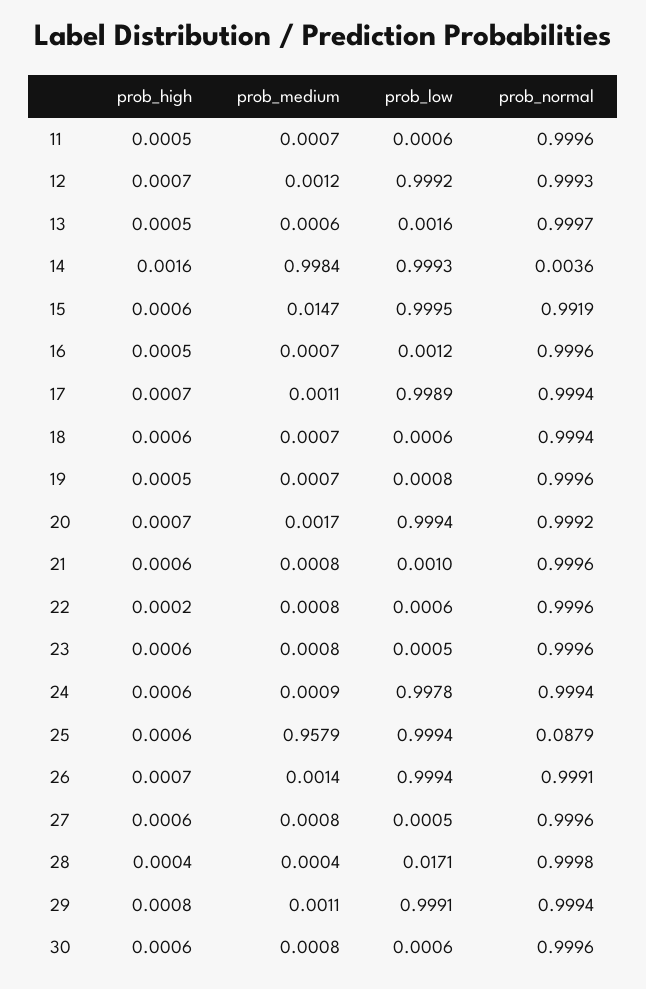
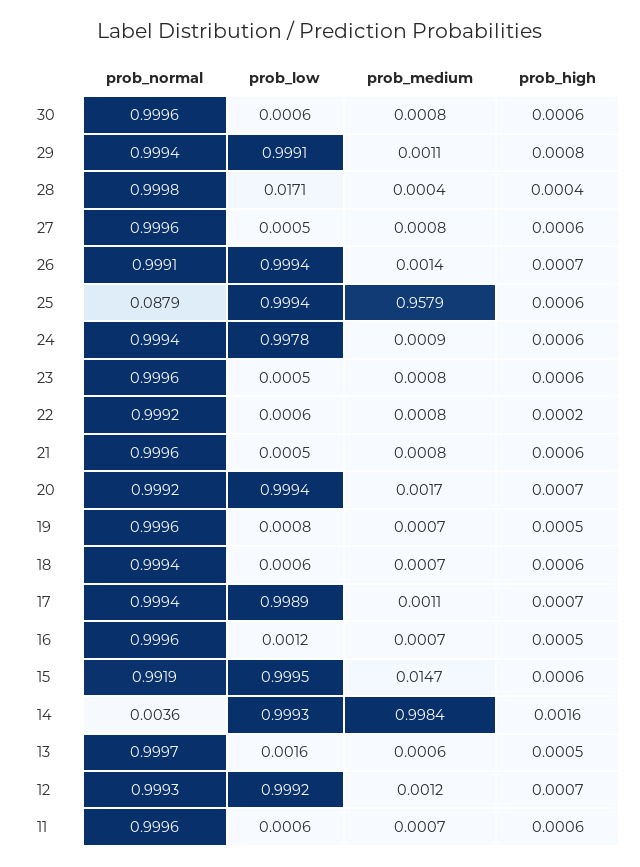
  {
    "prob_high": {
-     "11": 0.0005,
+     "11": 0.0006,
      "12": 0.0007,
      "13": 0.0005,
      "14": 0.0016,
      "15": 0.0006,
      "16": 0.0005,
      "17": 0.0007,
      "18": 0.0006,
      "19": 0.0005,
      "20": 0.0007,
      "21": 0.0006,
      "22": 0.0002,
      "23": 0.0006,
      "24": 0.0006,
      "25": 0.0006,
      "26": 0.0007,
      "27": 0.0006,
      "28": 0.0004,
      "29": 0.0008,
      "30": 0.0006
    },
    "prob_medium": {
      "11": 0.0007,
      "12": 0.0012,
      "13": 0.0006,
      "14": 0.9984,
      "15": 0.0147,
      "16": 0.0007,
      "17": 0.0011,
      "18": 0.0007,
      "19": 0.0007,
      "20": 0.0017,
      "21": 0.0008,
      "22": 0.0008,
      "23": 0.0008,
      "24": 0.0009,
      "25": 0.9579,
      "26": 0.0014,
      "27": 0.0008,
      "28": 0.0004,
      "29": 0.0011,
      "30": 0.0008
    },
    "prob_low": {
      "11": 0.0006,
      "12": 0.9992,
      "13": 0.0016,
      "14": 0.9993,
      "15": 0.9995,
      "16": 0.0012,
      "17": 0.9989,
      "18": 0.0006,
      "19": 0.0008,
      "20": 0.9994,
-     "21": 0.001,
+     "21": 0.0005,
      "22": 0.0006,
      "23": 0.0005,
      "24": 0.9978,
      "25": 0.9994,
      "26": 0.9994,
      "27": 0.0005,
      "28": 0.0171,
      "29": 0.9991,
      "30": 0.0006
    },
    "prob_normal": {
      "11": 0.9996,
      "12": 0.9993,
      "13": 0.9997,
      "14": 0.0036,
      "15": 0.9919,
      "16": 0.9996,
      "17": 0.9994,
      "18": 0.9994,
      "19": 0.9996,
      "20": 0.9992,
      "21": 0.9996,
-     "22": 0.9996,
+     "22": 0.9992,
      "23": 0.9996,
      "24": 0.9994,
      "25": 0.0879,
      "26": 0.9991,
      "27": 0.9996,
      "28": 0.9998,
      "29": 0.9994,
      "30": 0.9996
    }
  }

